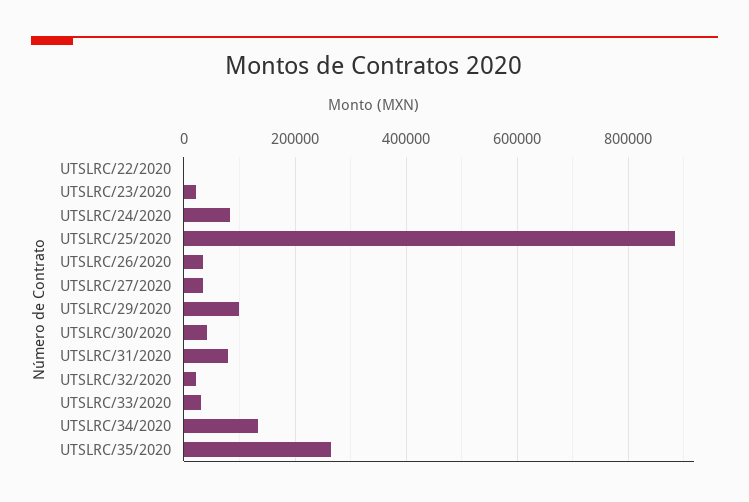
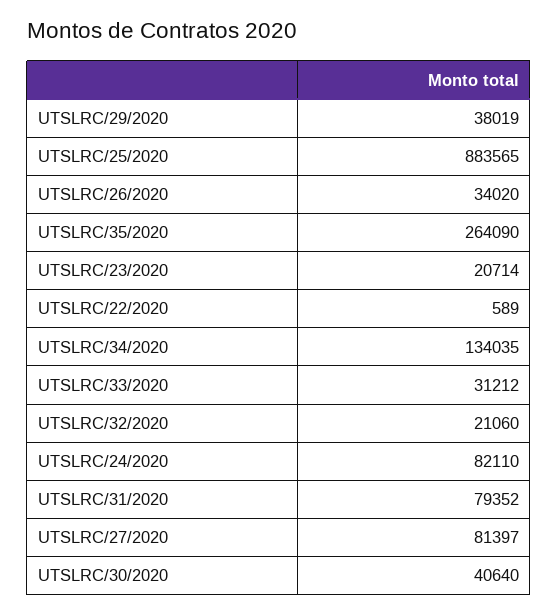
  {
    "UTSLRC/22/2020": 589,
    "UTSLRC/23/2020": 20714,
    "UTSLRC/24/2020": 82110,
    "UTSLRC/25/2020": 883565,
    "UTSLRC/26/2020": 34020,
-   "UTSLRC/27/2020": 40000,
+   "UTSLRC/27/2020": 81397,
-   "UTSLRC/29/2020": 100000,
+   "UTSLRC/29/2020": 38019,
    "UTSLRC/30/2020": 40640,
    "UTSLRC/31/2020": 79352,
    "UTSLRC/32/2020": 21060,
    "UTSLRC/33/2020": 31212,
    "UTSLRC/34/2020": 134035,
    "UTSLRC/35/2020": 264090
  }

